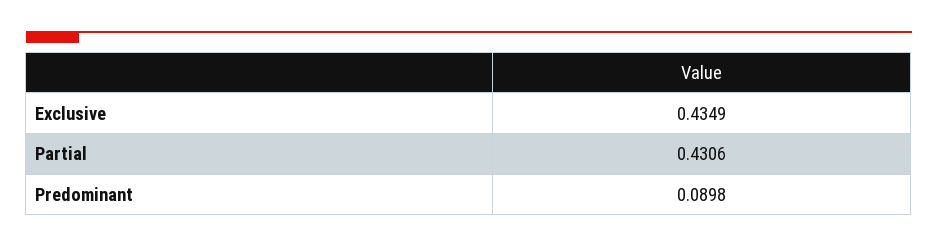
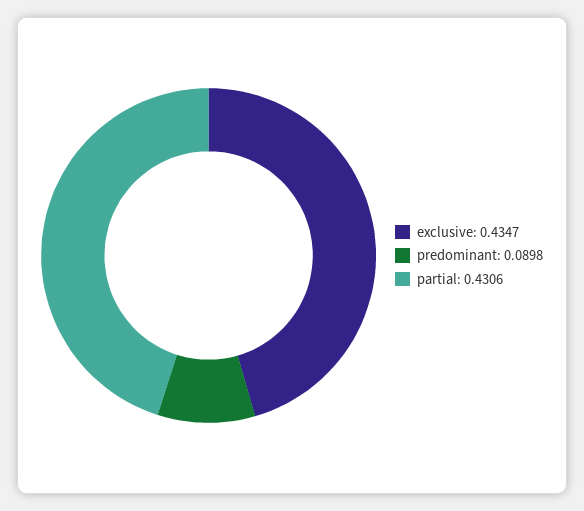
  {
-   "Exclusive": 0.4349,
+   "Exclusive": 0.4347,
    "Partial": 0.4306,
    "Predominant": 0.0898
  }

